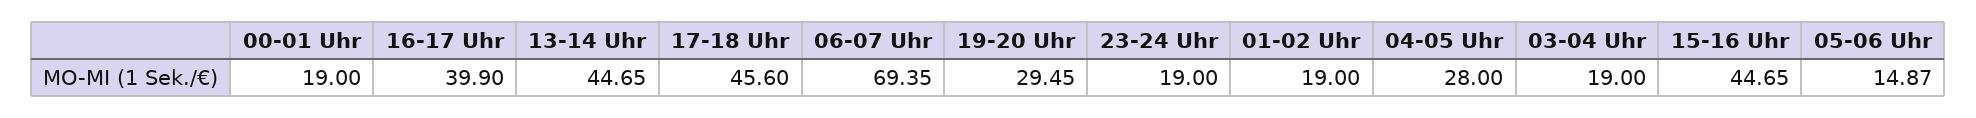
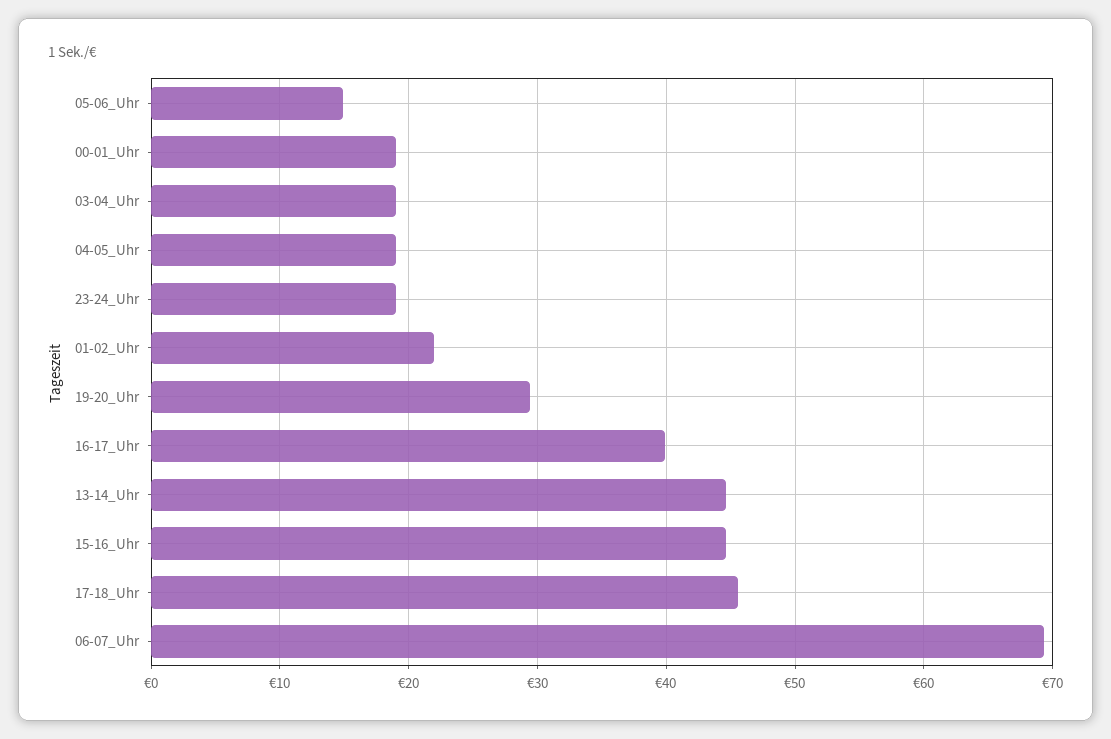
  {
    "00-01 Uhr": 19,
    "16-17 Uhr": 39.9,
    "13-14 Uhr": 44.65,
    "17-18 Uhr": 45.6,
    "06-07 Uhr": 69.35,
    "19-20 Uhr": 29.45,
    "23-24 Uhr": 19,
-   "01-02 Uhr": 19,
+   "01-02 Uhr": 22,
-   "04-05 Uhr": 28,
+   "04-05 Uhr": 19,
    "03-04 Uhr": 19,
    "15-16 Uhr": 44.65,
    "05-06 Uhr": 14.87
  }

